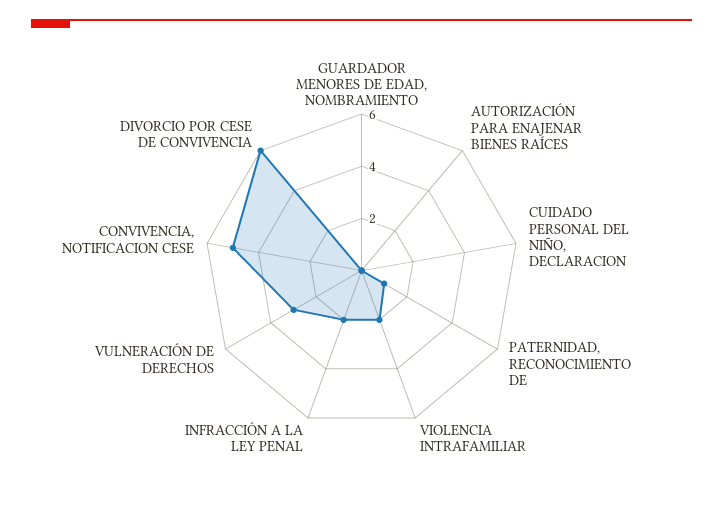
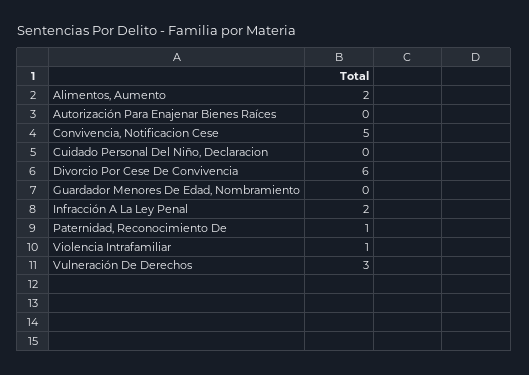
  {
    "GUARDADOR MENORES DE EDAD, NOMBRAMIENTO": 0,
    "AUTORIZACIÓN PARA ENAJENAR BIENES RAÍCES": 0,
    "CUIDADO PERSONAL DEL NIÑO, DECLARACION": 0,
    "PATERNIDAD, RECONOCIMIENTO DE": 1,
-   "VIOLENCIA INTRAFAMILIAR": 2,
+   "VIOLENCIA INTRAFAMILIAR": 1,
    "INFRACCIÓN A LA LEY PENAL": 2,
    "VULNERACIÓN DE DERECHOS": 3,
    "CONVIVENCIA, NOTIFICACION CESE": 5,
-   "DIVORCIO POR CESE DE CONVIVENCIA": 6
+   "DIVORCIO POR CESE DE CONVIVENCIA": 6,
+   "Alimentos, Aumento": 2
  }

